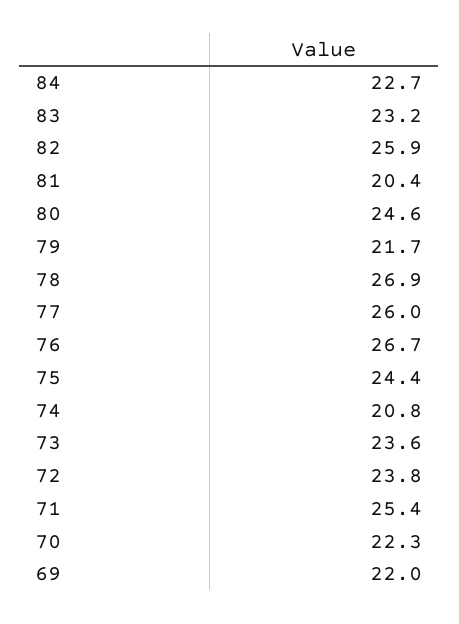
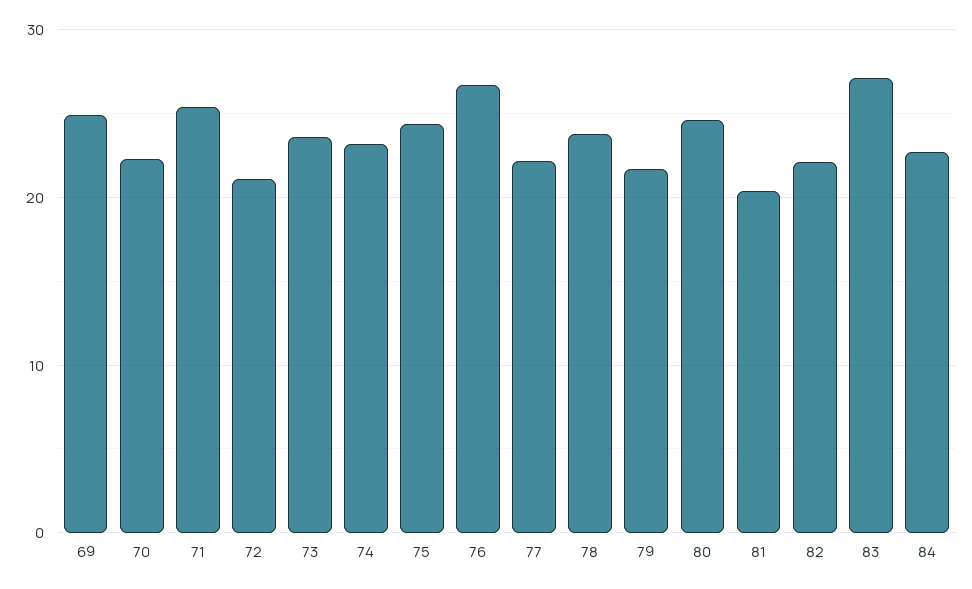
  {
    "84": 22.7,
-   "83": 23.2,
+   "83": 27,
-   "82": 25.9,
+   "82": 22,
    "81": 20.4,
    "80": 24.6,
    "79": 21.7,
-   "78": 26.9,
+   "78": 24,
-   "77": 26,
+   "77": 22,
    "76": 26.7,
    "75": 24.4,
-   "74": 20.8,
+   "74": 23,
    "73": 23.6,
-   "72": 23.8,
+   "72": 21,
    "71": 25.4,
    "70": 22.3,
-   "69": 22
+   "69": 25
  }

